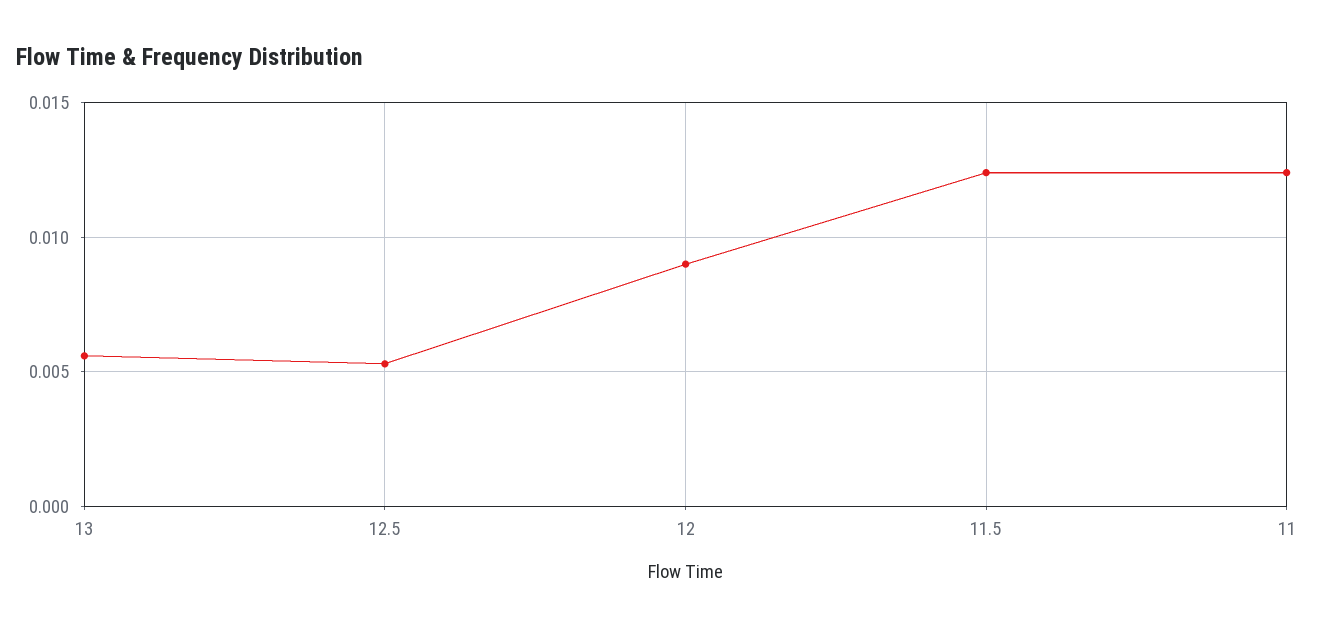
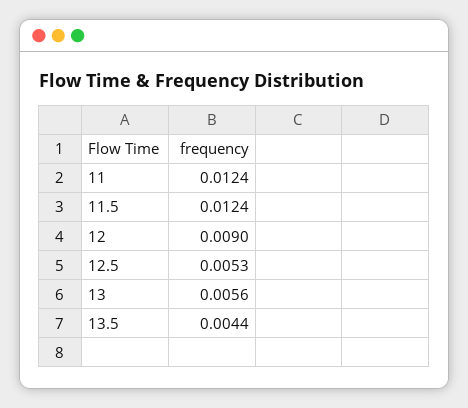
  {
    "13": 0.0056,
    "12.5": 0.0053,
    "12": 0.009,
    "11.5": 0.0124,
-   "11": 0.0124
+   "11": 0.0124,
+   "13.5": 0.0044
  }

